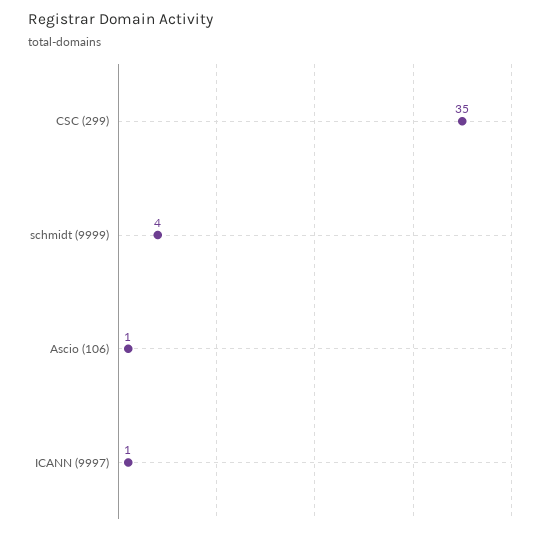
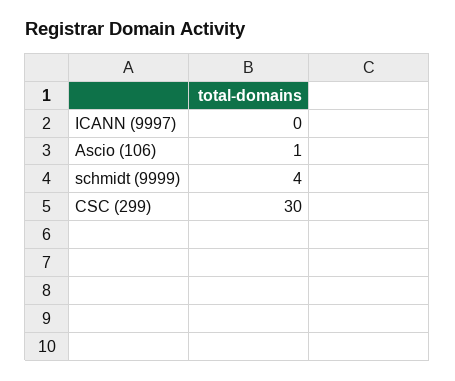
  {
-   "CSC (299)": 35,
+   "CSC (299)": 30,
    "schmidt (9999)": 4,
    "Ascio (106)": 1,
-   "ICANN (9997)": 1
+   "ICANN (9997)": 0
  }

